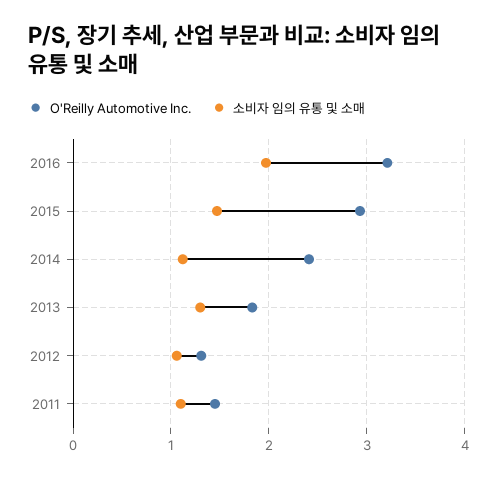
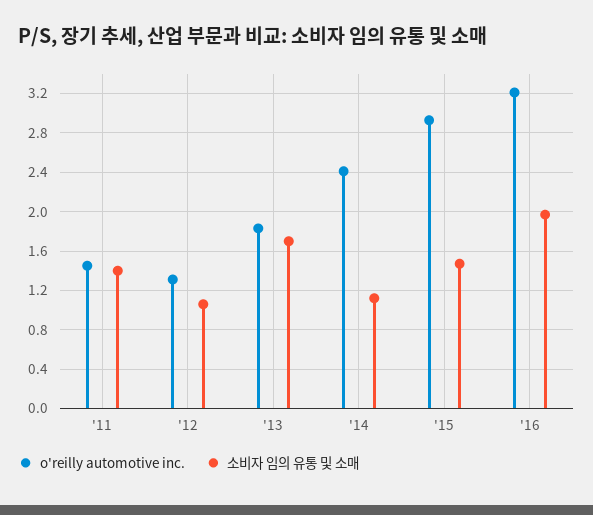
  {
    "O'Reilly Automotive Inc.": {
      "2016": 3.2,
      "2015": 2.9,
      "2014": 2.4,
      "2013": 1.8,
      "2012": 1.3,
      "2011": 1.5
    },
    "소비자 임의 유통 및 소매": {
      "2016": 2,
      "2015": 1.5,
      "2014": 1.1,
-     "2013": 1.3,
+     "2013": 1.7,
      "2012": 1.1,
-     "2011": 1.1
+     "2011": 1.4
    }
  }

